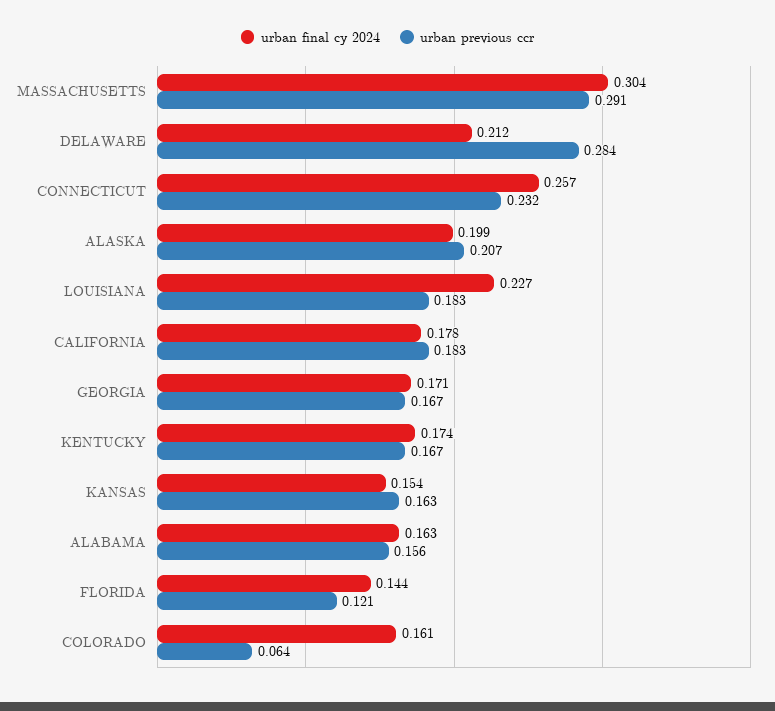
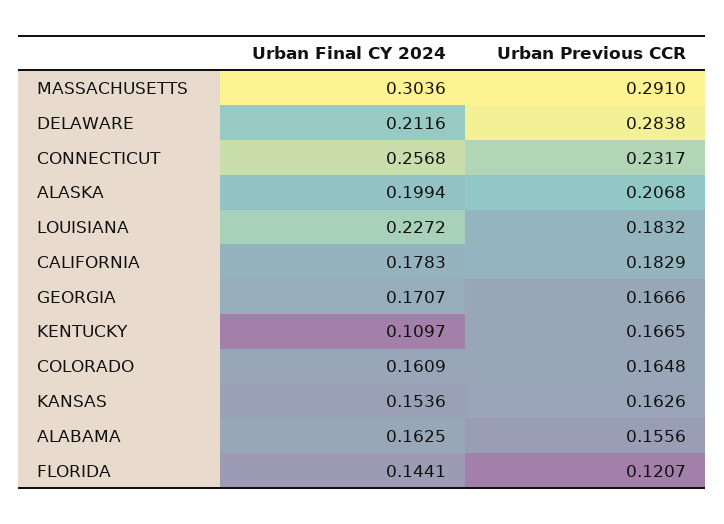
  {
    "urban final cy 2024": {
      "MASSACHUSETTS": 0.3036,
      "DELAWARE": 0.2116,
      "CONNECTICUT": 0.2568,
      "ALASKA": 0.1994,
      "LOUISIANA": 0.2272,
      "CALIFORNIA": 0.1783,
      "GEORGIA": 0.1707,
-     "KENTUCKY": 0.174,
+     "KENTUCKY": 0.1097,
      "KANSAS": 0.1536,
      "ALABAMA": 0.1625,
      "FLORIDA": 0.1441,
      "COLORADO": 0.1609
    },
    "urban previous ccr": {
      "MASSACHUSETTS": 0.291,
      "DELAWARE": 0.2838,
      "CONNECTICUT": 0.2317,
      "ALASKA": 0.2068,
      "LOUISIANA": 0.1832,
      "CALIFORNIA": 0.1829,
      "GEORGIA": 0.1666,
      "KENTUCKY": 0.1665,
      "KANSAS": 0.1626,
      "ALABAMA": 0.1556,
      "FLORIDA": 0.1207,
-     "COLORADO": 0.064
+     "COLORADO": 0.1648
    }
  }

